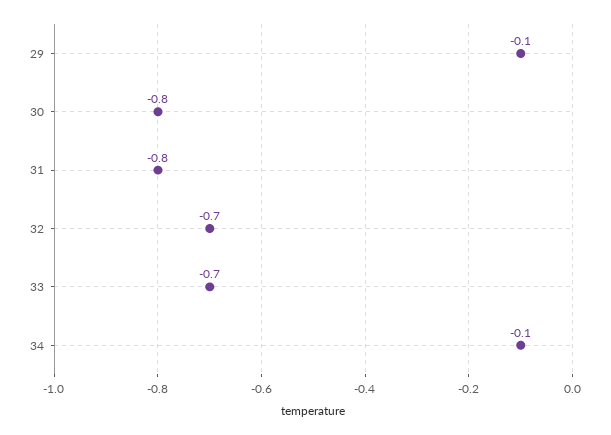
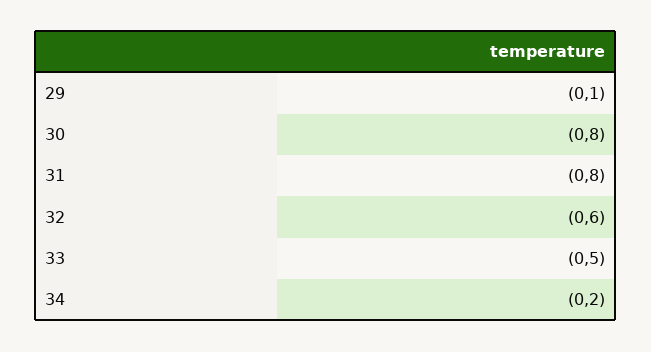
  {
    "29": -0.1,
    "30": -0.8,
    "31": -0.8,
-   "32": -0.7,
+   "32": -0.6,
-   "33": -0.7,
+   "33": -0.5,
-   "34": -0.1
+   "34": -0.2
  }

